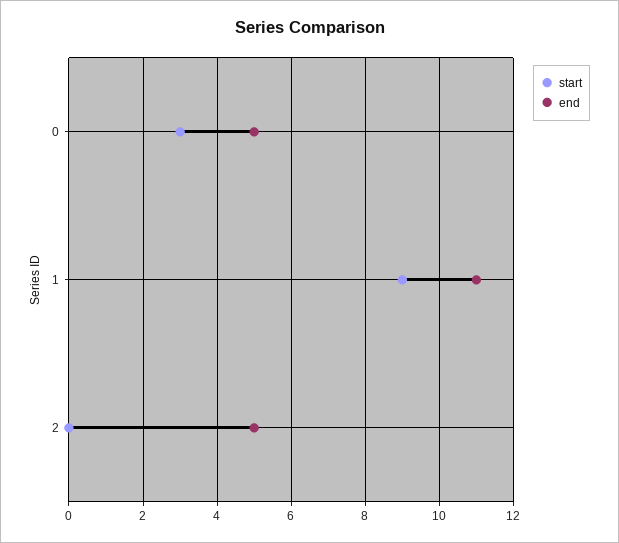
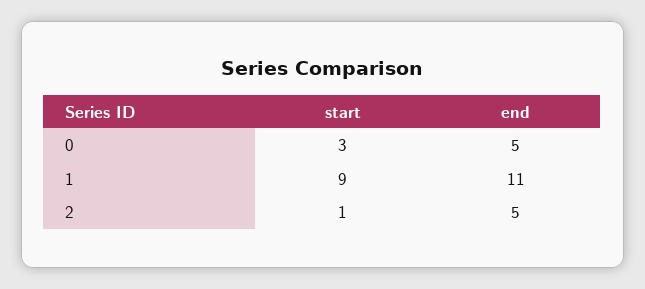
  {
    "start": {
      "0": 3,
      "1": 9,
-     "2": 0
+     "2": 1
    },
    "end": {
      "0": 5,
      "1": 11,
      "2": 5
    }
  }

